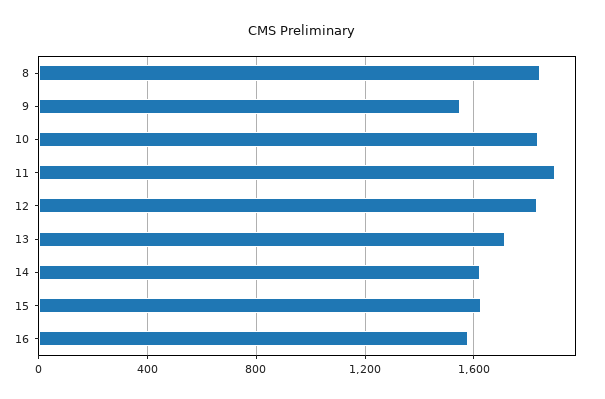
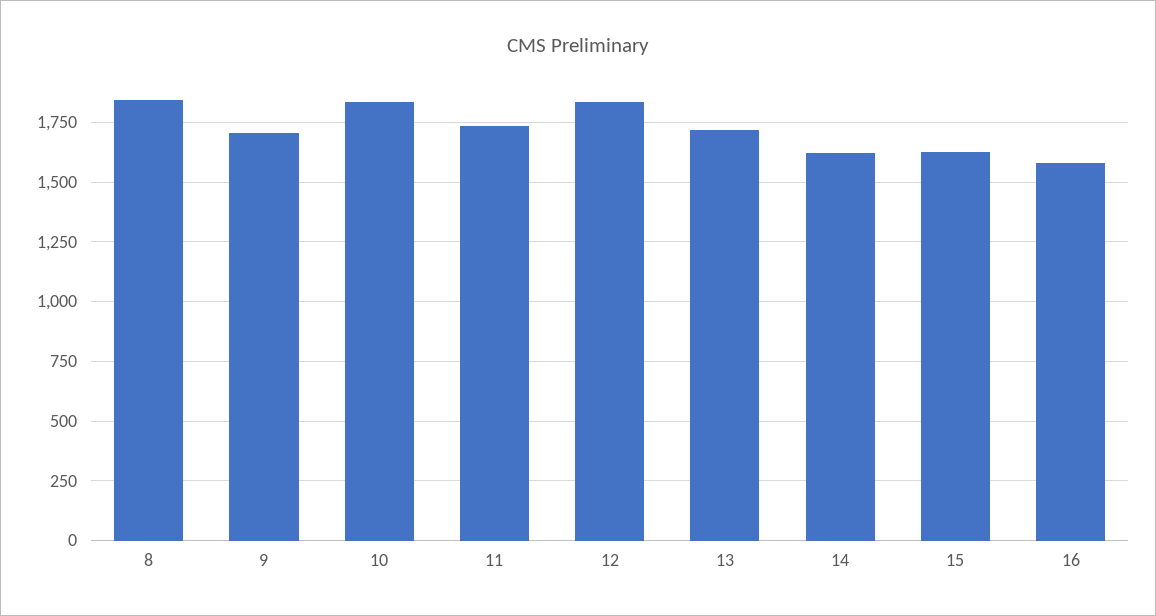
  {
    "8": 1850,
-   "9": 1550,
+   "9": 1700,
    "10": 1850,
-   "11": 1900,
+   "11": 1750,
    "12": 1850,
    "13": 1700,
    "14": 1600,
    "15": 1650,
    "16": 1600
  }

